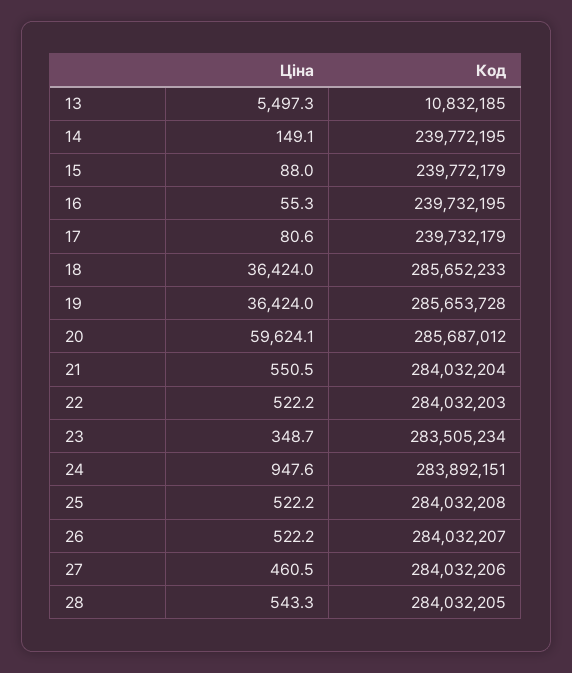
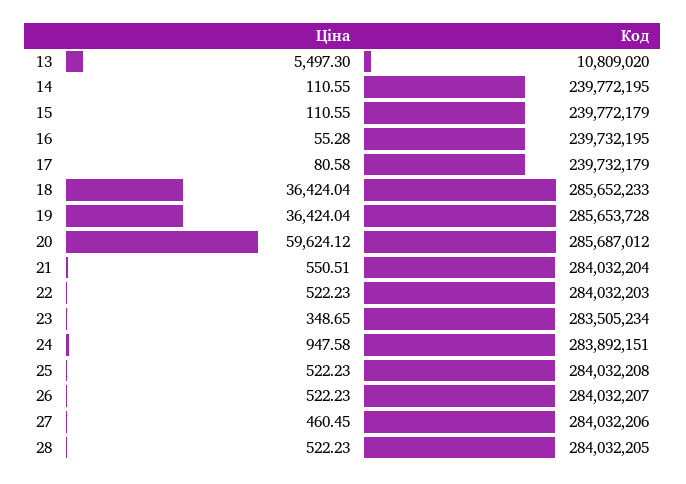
  {
    "Ціна": {
      "13": 5497.3,
-     "14": 149.1,
+     "14": 110.55,
-     "15": 88,
+     "15": 110.55,
      "16": 55.28,
      "17": 80.58,
      "18": 36424.04,
      "19": 36424.04,
      "20": 59624.12,
      "21": 550.51,
      "22": 522.23,
      "23": 348.65,
      "24": 947.58,
      "25": 522.23,
      "26": 522.23,
      "27": 460.45,
-     "28": 543.3
+     "28": 522.23
    },
    "Код": {
-     "13": 10832185,
+     "13": 10809020,
      "14": 239772195,
      "15": 239772179,
      "16": 239732195,
      "17": 239732179,
      "18": 285652233,
      "19": 285653728,
      "20": 285687012,
      "21": 284032204,
      "22": 284032203,
      "23": 283505234,
      "24": 283892151,
      "25": 284032208,
      "26": 284032207,
      "27": 284032206,
      "28": 284032205
    }
  }

